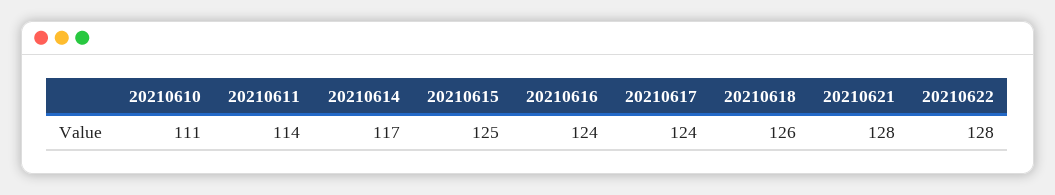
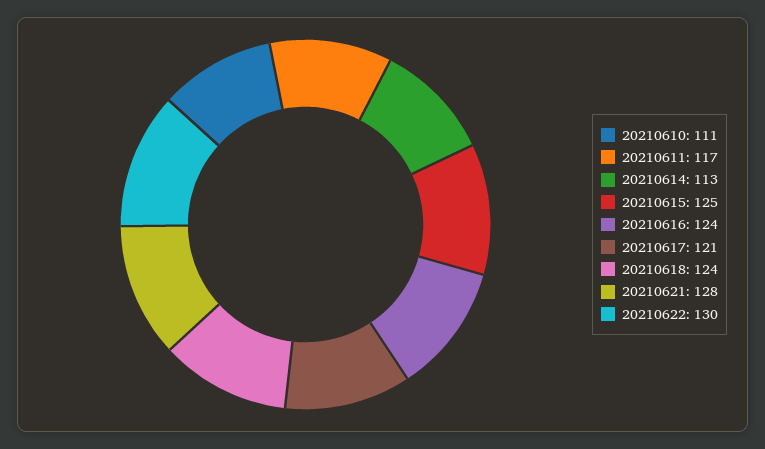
  {
    "20210610": 111,
-   "20210611": 114,
+   "20210611": 117,
-   "20210614": 117,
+   "20210614": 113,
    "20210615": 125,
    "20210616": 124,
-   "20210617": 124,
+   "20210617": 121,
-   "20210618": 126,
+   "20210618": 124,
    "20210621": 128,
-   "20210622": 128
+   "20210622": 130
  }

